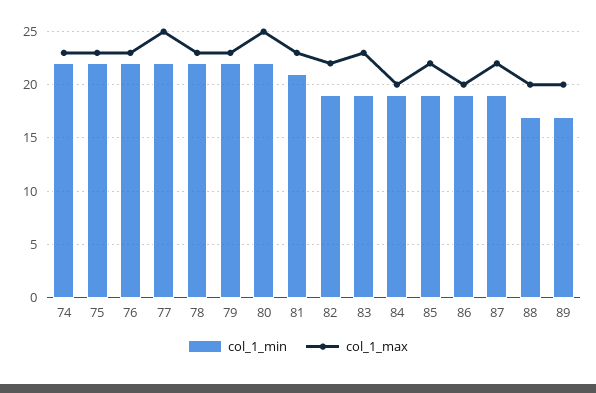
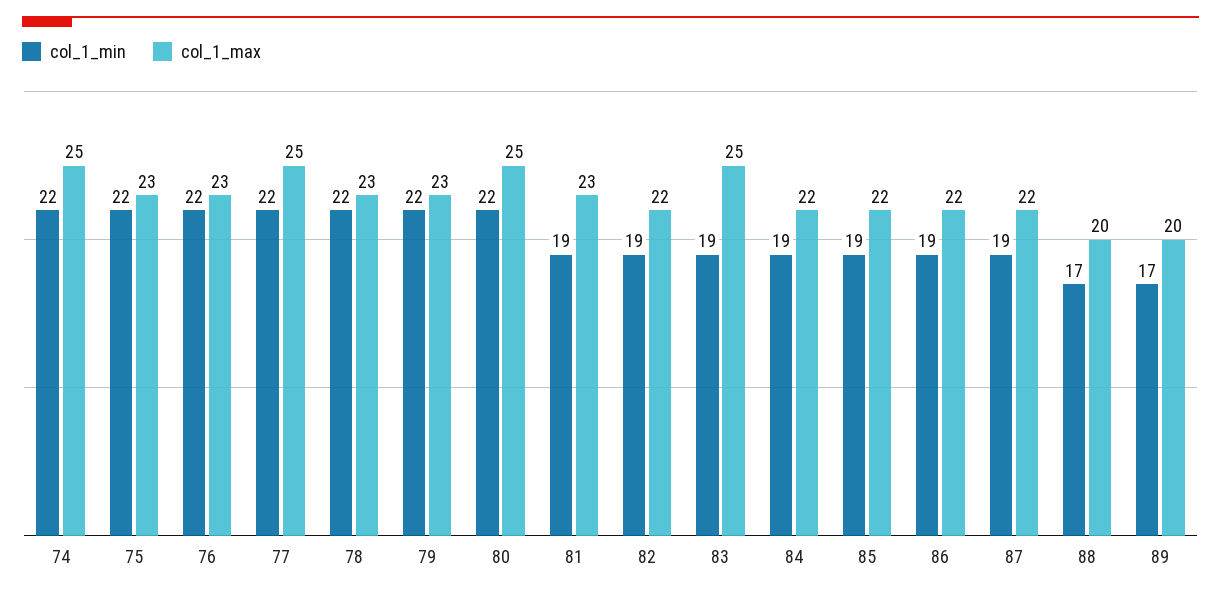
  {
    "col_1_min": {
      "74": 22,
      "75": 22,
      "76": 22,
      "77": 22,
      "78": 22,
      "79": 22,
      "80": 22,
-     "81": 21,
+     "81": 19,
      "82": 19,
      "83": 19,
      "84": 19,
      "85": 19,
      "86": 19,
      "87": 19,
      "88": 17,
      "89": 17
    },
    "col_1_max": {
-     "74": 23,
+     "74": 25,
      "75": 23,
      "76": 23,
      "77": 25,
      "78": 23,
      "79": 23,
      "80": 25,
      "81": 23,
      "82": 22,
-     "83": 23,
+     "83": 25,
-     "84": 20,
+     "84": 22,
      "85": 22,
-     "86": 20,
+     "86": 22,
      "87": 22,
      "88": 20,
      "89": 20
    }
  }

